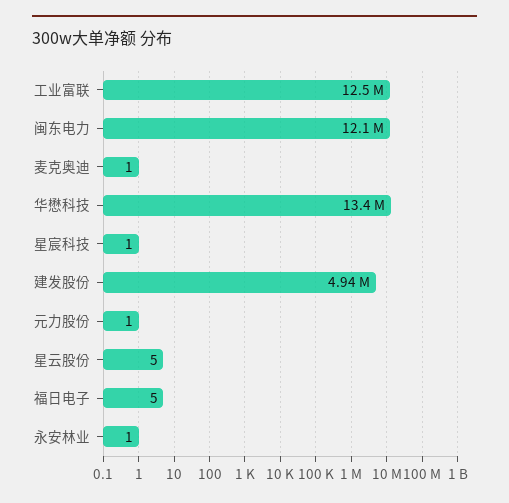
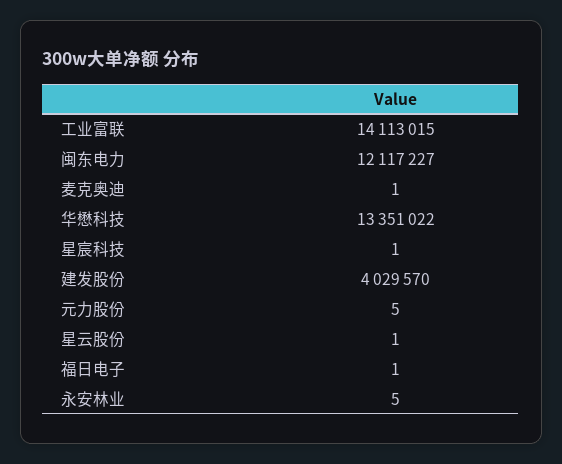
  {
-   "工业富联": 12500000,
+   "工业富联": 14113015,
    "闽东电力": 12117227,
    "麦克奥迪": 1,
    "华懋科技": 13351022,
    "星宸科技": 1,
-   "建发股份": 4940000,
+   "建发股份": 4029570,
-   "元力股份": 1,
+   "元力股份": 5,
-   "星云股份": 5,
+   "星云股份": 1,
-   "福日电子": 5,
+   "福日电子": 1,
-   "永安林业": 1
+   "永安林业": 5
  }

